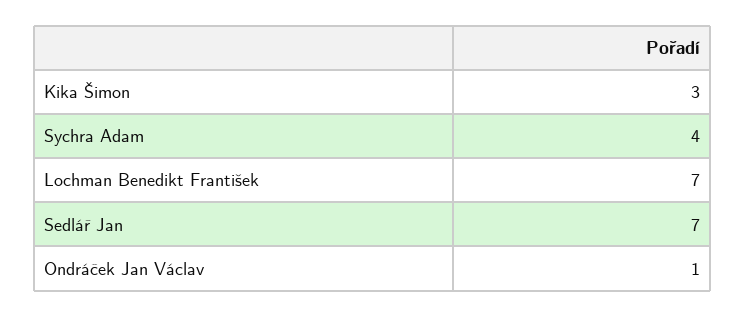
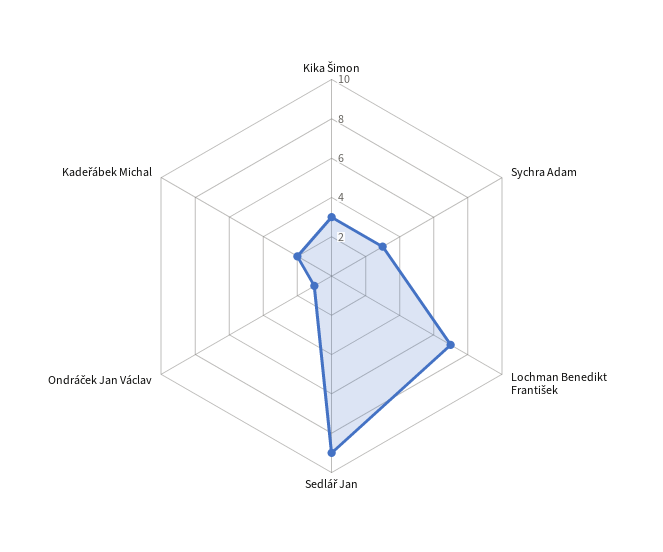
  {
    "Kika Šimon": 3,
-   "Sychra Adam": 4,
+   "Sychra Adam": 3,
    "Lochman Benedikt František": 7,
-   "Sedlář Jan": 7,
+   "Sedlář Jan": 9,
-   "Ondráček Jan Václav": 1
+   "Ondráček Jan Václav": 1,
+   "Kadeřábek Michal": 2
  }

